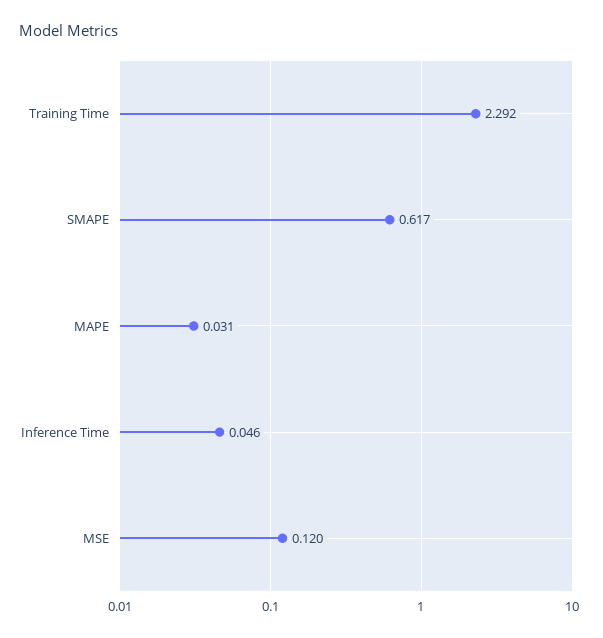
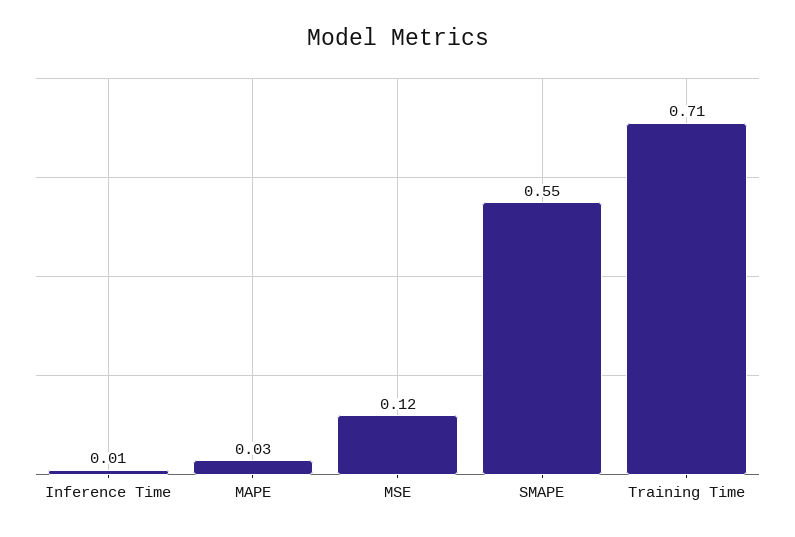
  {
-   "Training Time": 2.292,
+   "Training Time": 0.71,
-   "SMAPE": 0.617,
+   "SMAPE": 0.55,
    "MAPE": 0.031,
-   "Inference Time": 0.046,
+   "Inference Time": 0.01,
    "MSE": 0.12
  }

